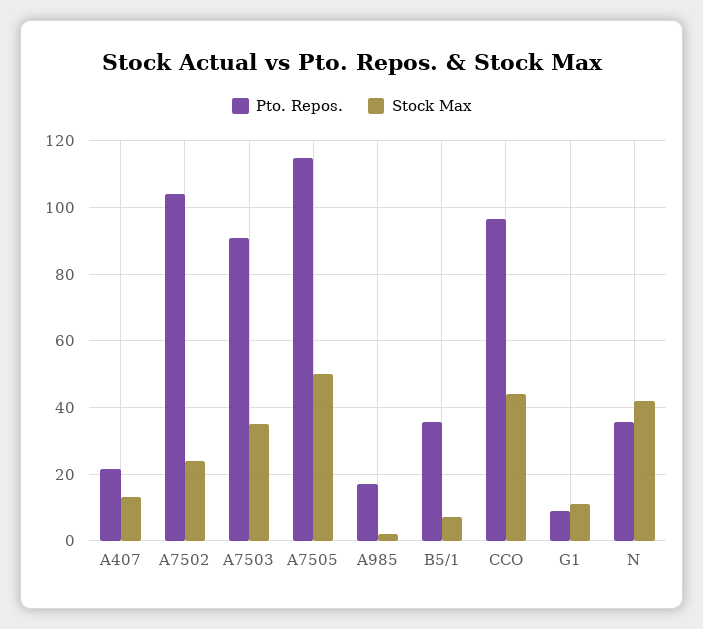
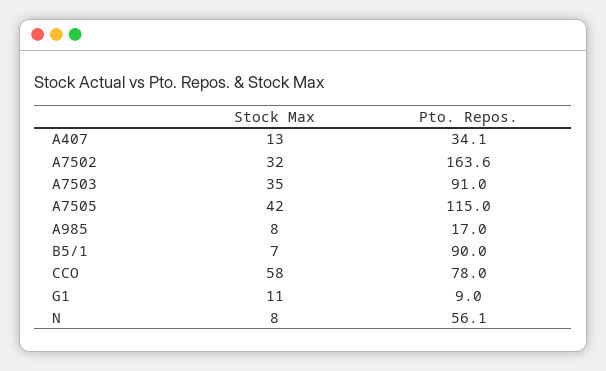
  {
    "Pto. Repos.": {
-     "A407": 22,
+     "A407": 34.1,
-     "A7502": 104,
+     "A7502": 163.6,
      "A7503": 91,
      "A7505": 115,
      "A985": 17,
-     "B5/1": 36,
+     "B5/1": 90,
-     "CCO": 96,
+     "CCO": 78,
      "G1": 9,
-     "N": 36
+     "N": 56.1
    },
    "Stock Max": {
      "A407": 13,
-     "A7502": 24,
+     "A7502": 32,
      "A7503": 35,
-     "A7505": 50,
+     "A7505": 42,
-     "A985": 2,
+     "A985": 8,
      "B5/1": 7,
-     "CCO": 44,
+     "CCO": 58,
      "G1": 11,
-     "N": 42
+     "N": 8
    }
  }

